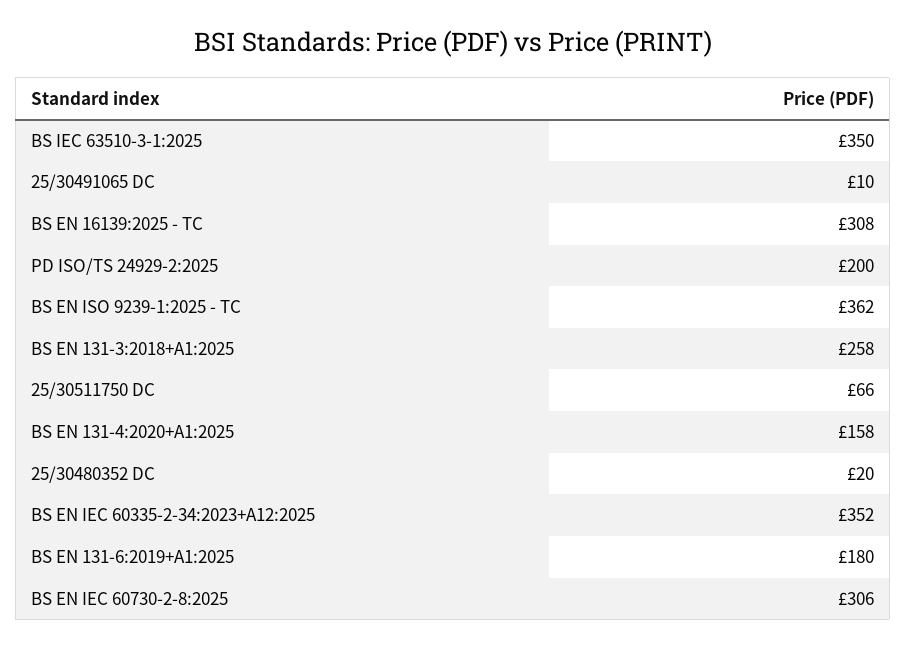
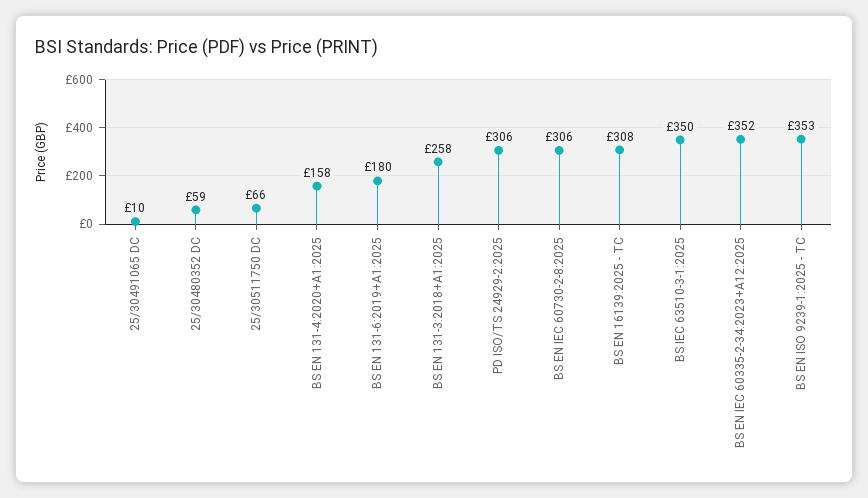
  {
    "BS IEC 63510-3-1:2025": 350,
    "25/30491065 DC": 10,
    "BS EN 16139:2025 - TC": 308,
-   "PD ISO/TS 24929-2:2025": 200,
+   "PD ISO/TS 24929-2:2025": 306,
-   "BS EN ISO 9239-1:2025 - TC": 362,
+   "BS EN ISO 9239-1:2025 - TC": 353,
    "BS EN 131-3:2018+A1:2025": 258,
    "25/30511750 DC": 66,
    "BS EN 131-4:2020+A1:2025": 158,
-   "25/30480352 DC": 20,
+   "25/30480352 DC": 59,
    "BS EN IEC 60335-2-34:2023+A12:2025": 352,
    "BS EN 131-6:2019+A1:2025": 180,
    "BS EN IEC 60730-2-8:2025": 306
  }

